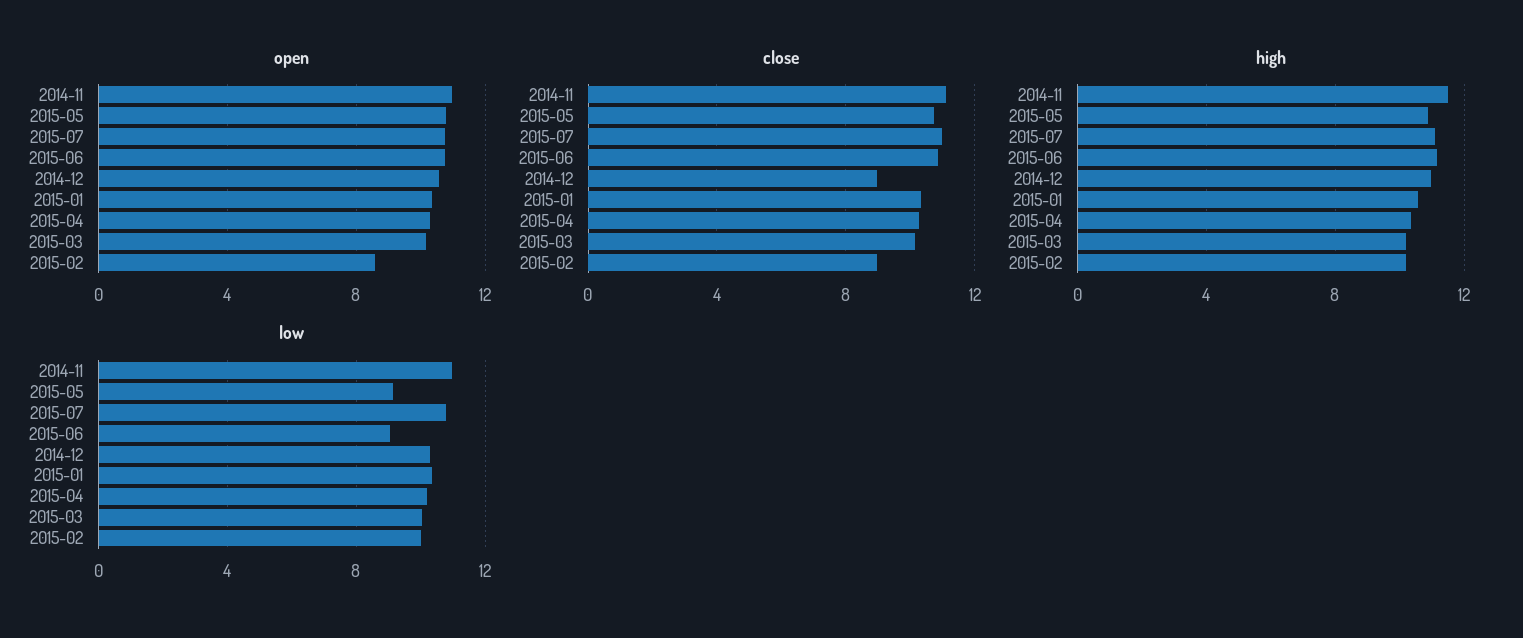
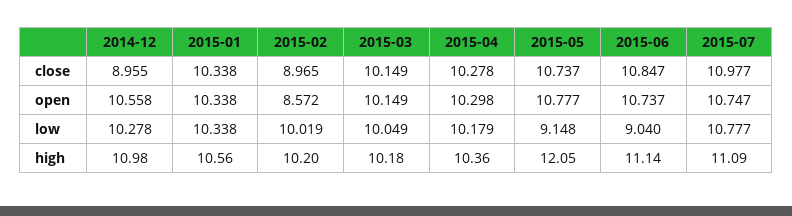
  {
    "open": {
-     "2014-11": 11,
      "2015-05": 10.777,
      "2015-07": 10.747,
      "2015-06": 10.737,
      "2014-12": 10.558,
      "2015-01": 10.338,
      "2015-04": 10.298,
      "2015-03": 10.149,
      "2015-02": 8.572
    },
    "close": {
-     "2014-11": 11,
      "2015-05": 10.737,
      "2015-07": 10.977,
      "2015-06": 10.847,
      "2014-12": 8.955,
      "2015-01": 10.338,
      "2015-04": 10.278,
      "2015-03": 10.149,
      "2015-02": 8.965
    },
    "high": {
-     "2014-11": 11.5,
-     "2015-05": 11,
+     "2015-05": 12.05,
      "2015-07": 11.09,
      "2015-06": 11.14,
      "2014-12": 10.98,
      "2015-01": 10.56,
      "2015-04": 10.36,
      "2015-03": 10.18,
      "2015-02": 10.2
    },
    "low": {
-     "2014-11": 11,
      "2015-05": 9.148,
      "2015-07": 10.777,
      "2015-06": 9.04,
      "2014-12": 10.278,
      "2015-01": 10.338,
      "2015-04": 10.179,
      "2015-03": 10.049,
      "2015-02": 10.019
    }
  }

